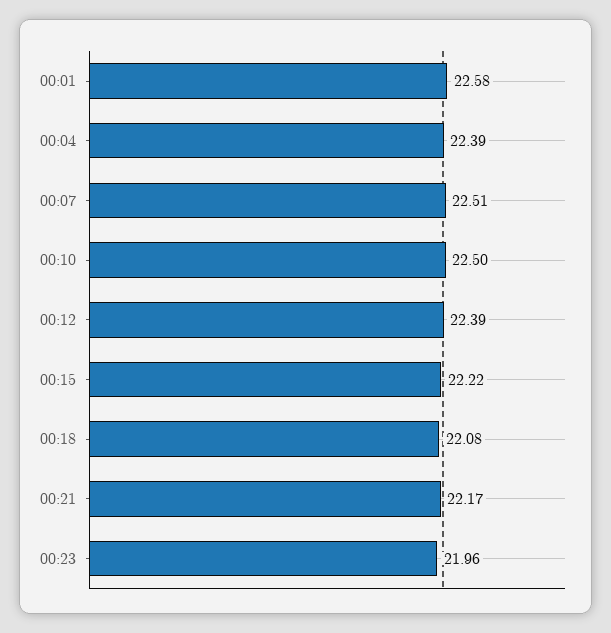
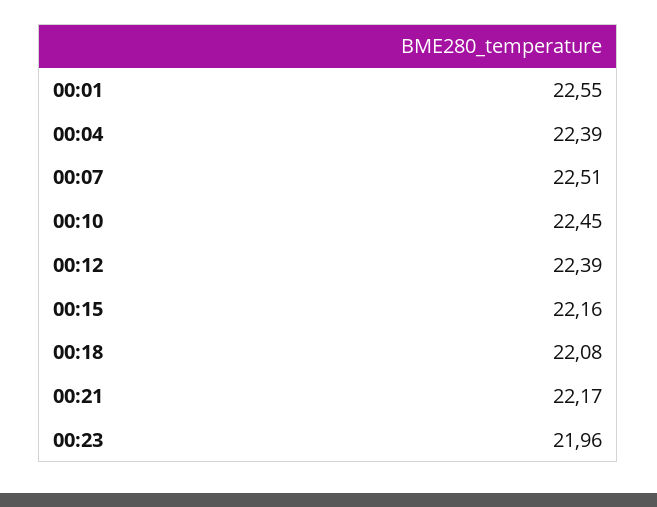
  {
-   "00:01": 22.58,
+   "00:01": 22.55,
    "00:04": 22.39,
    "00:07": 22.51,
-   "00:10": 22.5,
+   "00:10": 22.45,
    "00:12": 22.39,
-   "00:15": 22.22,
+   "00:15": 22.16,
    "00:18": 22.08,
    "00:21": 22.17,
    "00:23": 21.96
  }

